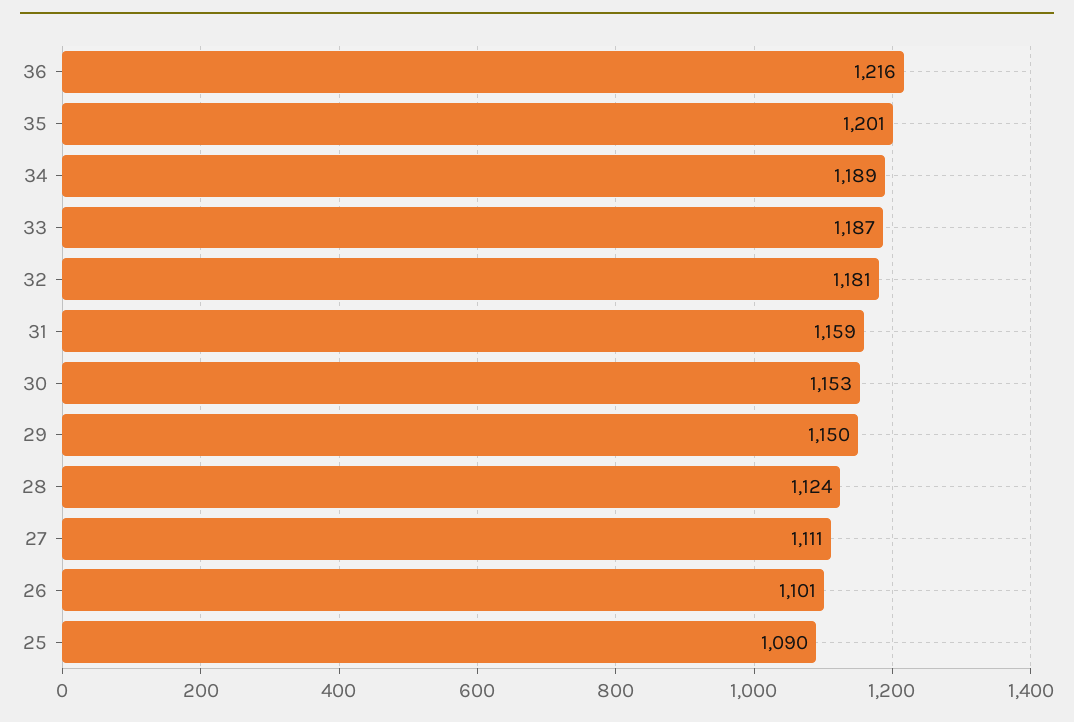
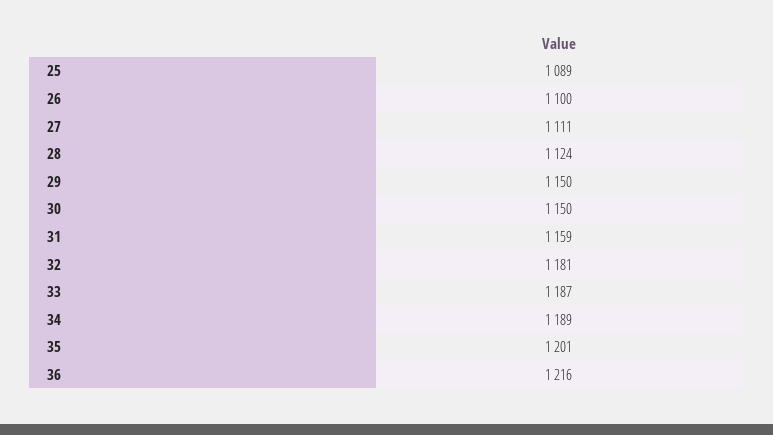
  {
    "36": 1216,
    "35": 1201,
    "34": 1189,
    "33": 1187,
    "32": 1181,
    "31": 1159,
-   "30": 1153,
+   "30": 1150,
    "29": 1150,
    "28": 1124,
    "27": 1111,
-   "26": 1101,
+   "26": 1100,
-   "25": 1090
+   "25": 1089
  }

